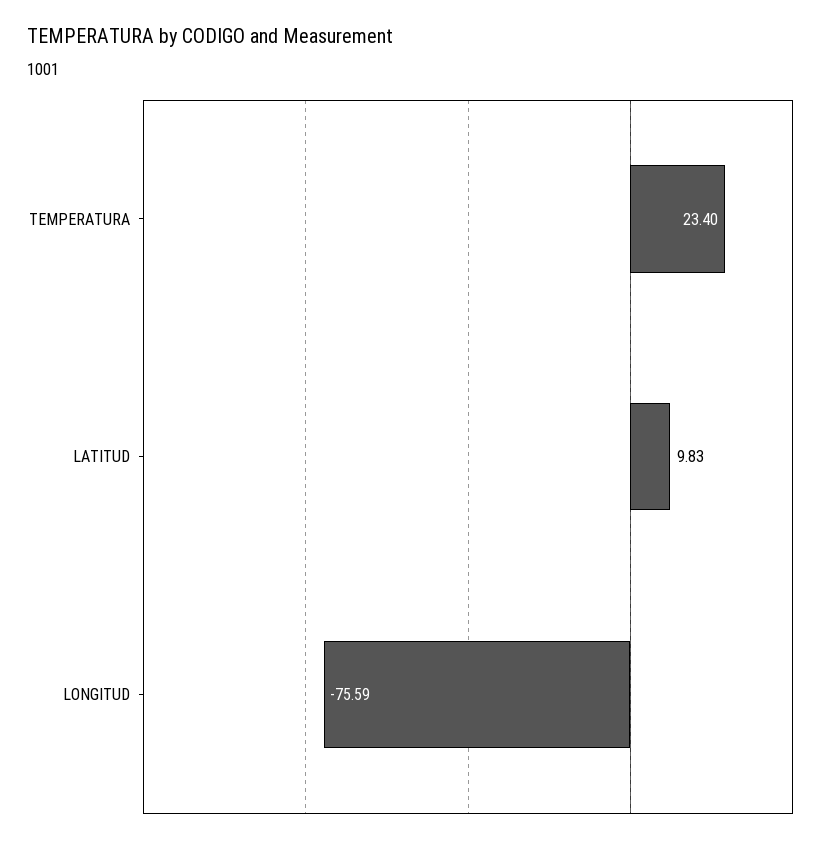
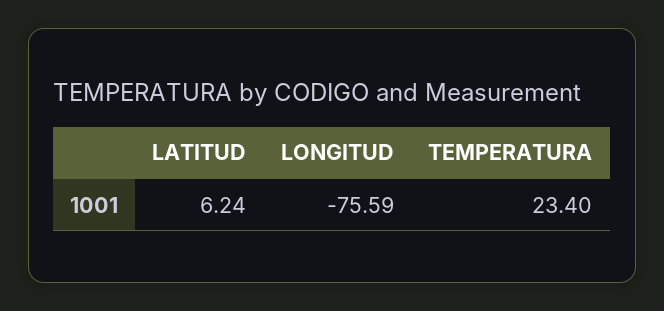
  {
    "TEMPERATURA": 23.4,
-   "LATITUD": 9.83,
+   "LATITUD": 6.24,
    "LONGITUD": -75.59
  }

